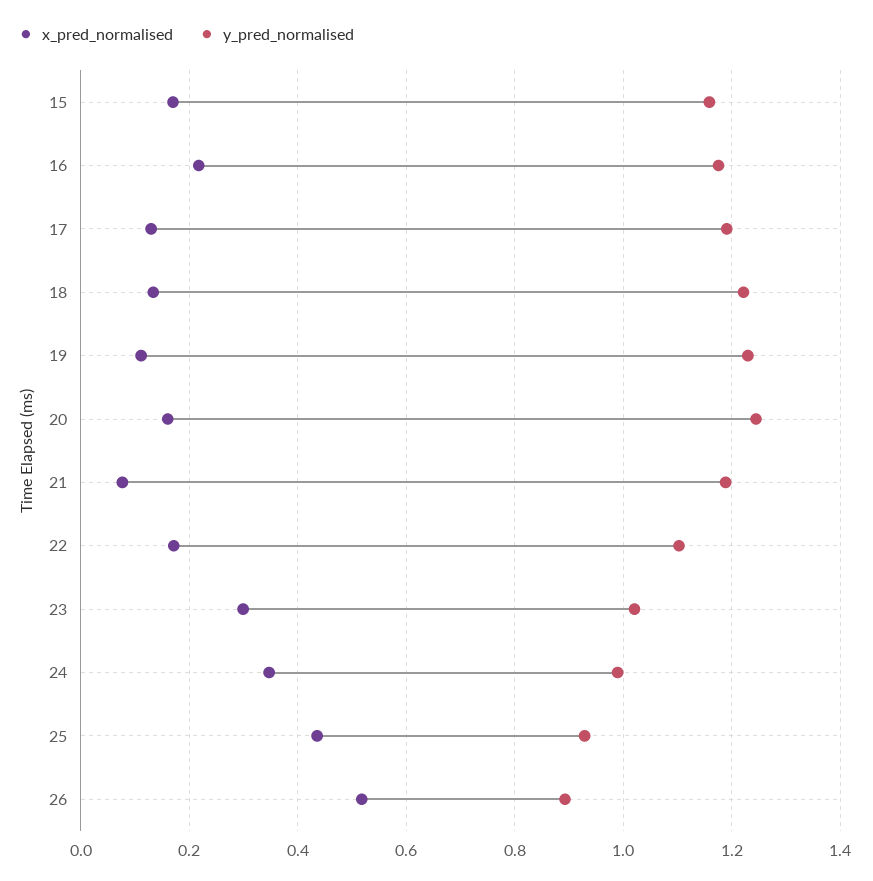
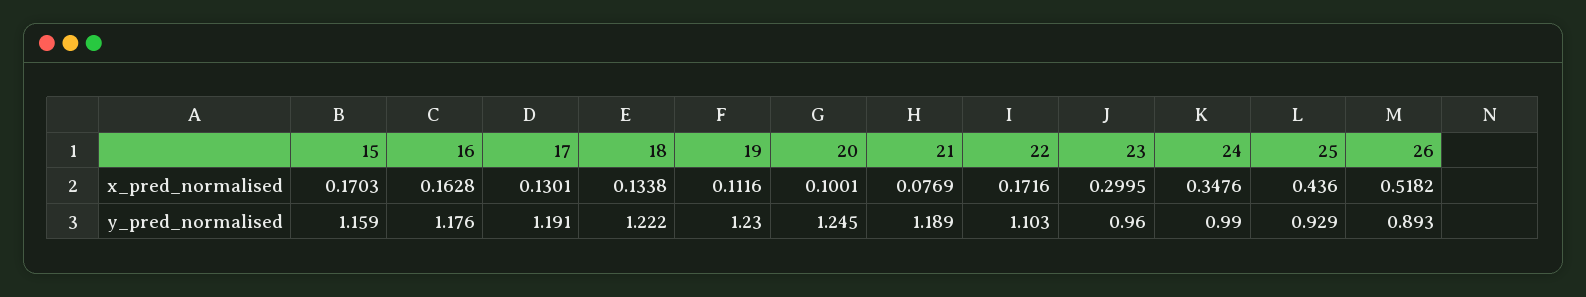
  {
    "x_pred_normalised": {
      "15": 0.1703,
-     "16": 0.22,
+     "16": 0.1628,
      "17": 0.1301,
      "18": 0.1338,
      "19": 0.1116,
-     "20": 0.16,
+     "20": 0.1001,
      "21": 0.0769,
      "22": 0.1716,
      "23": 0.2995,
      "24": 0.3476,
      "25": 0.436,
      "26": 0.5182
    },
    "y_pred_normalised": {
      "15": 1.159,
      "16": 1.176,
      "17": 1.191,
      "18": 1.222,
      "19": 1.23,
      "20": 1.245,
      "21": 1.189,
      "22": 1.103,
-     "23": 1.02,
+     "23": 0.96,
      "24": 0.99,
      "25": 0.929,
      "26": 0.893
    }
  }

